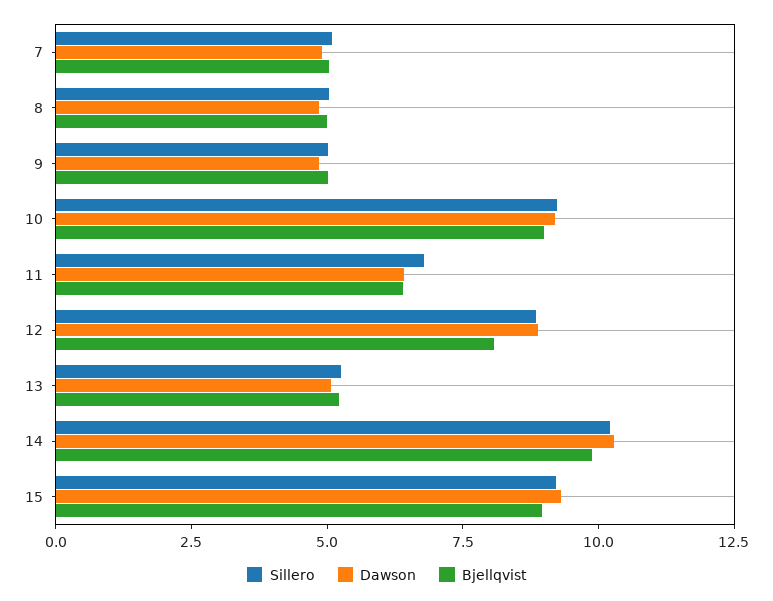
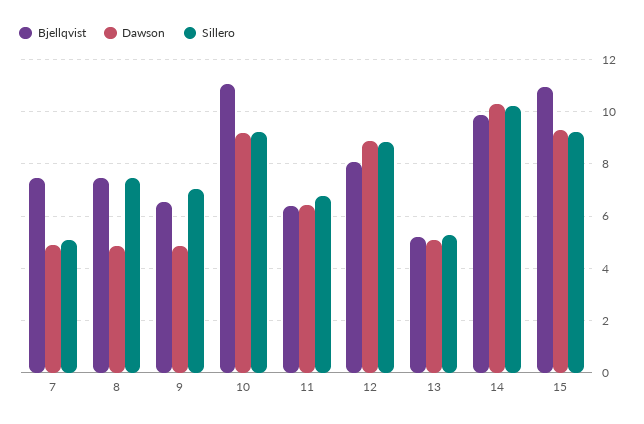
  {
    "Sillero": {
      "7": 5,
-     "8": 5,
+     "8": 7.5,
-     "9": 5,
+     "9": 7,
      "10": 9.25,
      "11": 6.75,
      "12": 8.75,
      "13": 5.25,
      "14": 10.25,
      "15": 9.25
    },
    "Dawson": {
      "7": 5,
      "8": 4.75,
      "9": 4.75,
      "10": 9.25,
      "11": 6.5,
      "12": 9,
      "13": 5,
      "14": 10.25,
      "15": 9.25
    },
    "Bjellqvist": {
-     "7": 5,
+     "7": 7.5,
-     "8": 5,
+     "8": 7.5,
-     "9": 5,
+     "9": 6.5,
-     "10": 9,
+     "10": 11,
      "11": 6.5,
      "12": 8,
      "13": 5.25,
      "14": 9.75,
-     "15": 9
+     "15": 11
    }
  }

